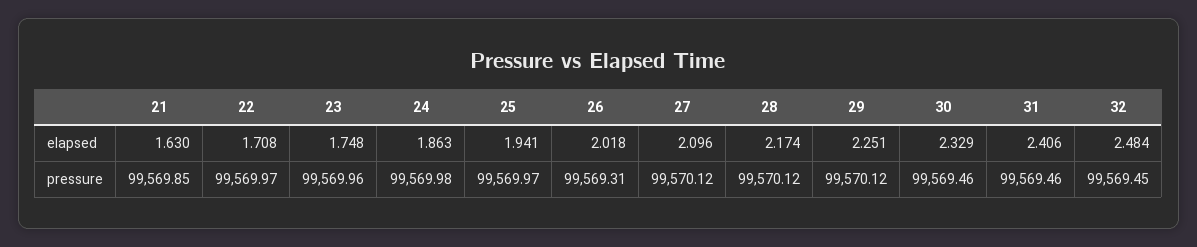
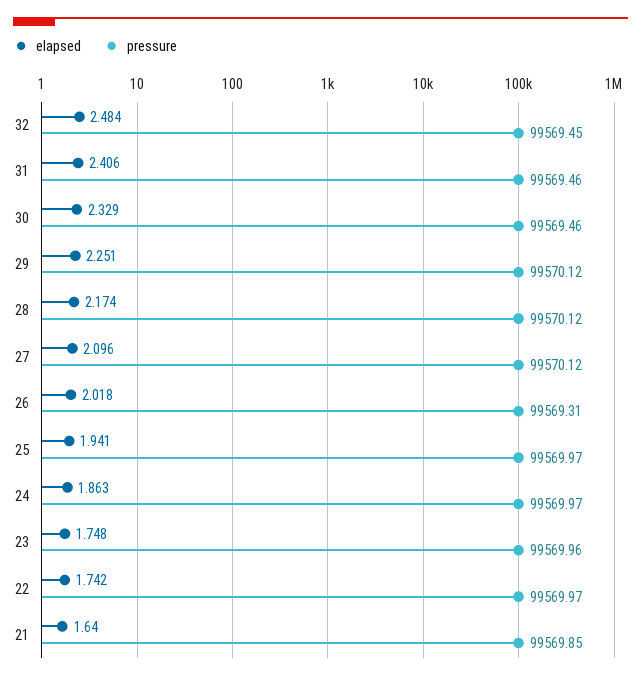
  {
    "elapsed": {
-     "21": 1.63,
+     "21": 1.64,
-     "22": 1.708,
+     "22": 1.742,
      "23": 1.748,
      "24": 1.863,
      "25": 1.941,
      "26": 2.018,
      "27": 2.096,
      "28": 2.174,
      "29": 2.251,
      "30": 2.329,
      "31": 2.406,
      "32": 2.484
    },
    "pressure": {
      "21": 99569.85,
      "22": 99569.97,
      "23": 99569.96,
-     "24": 99569.98,
+     "24": 99569.97,
      "25": 99569.97,
      "26": 99569.31,
      "27": 99570.12,
      "28": 99570.12,
      "29": 99570.12,
      "30": 99569.46,
      "31": 99569.46,
      "32": 99569.45
    }
  }

